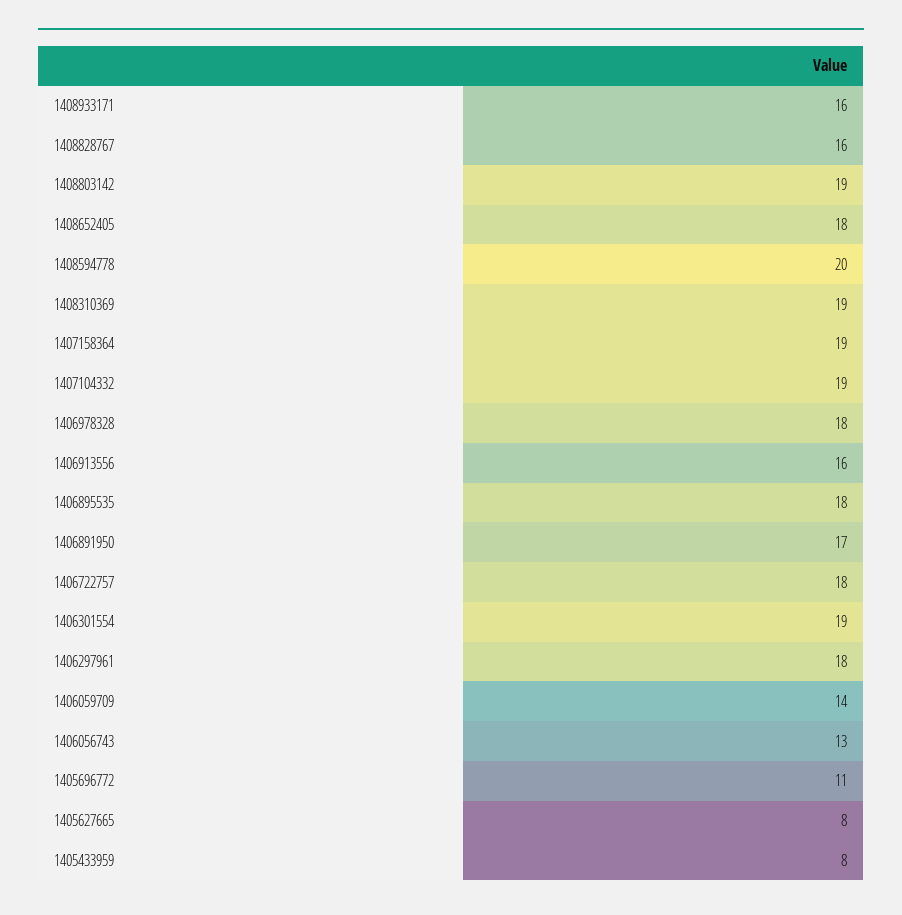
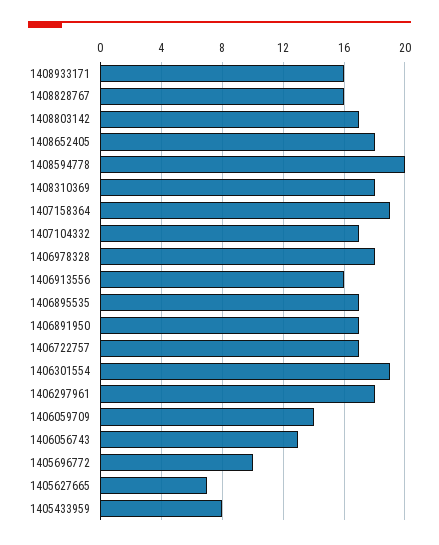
  {
    "1408933171": 16,
    "1408828767": 16,
-   "1408803142": 19,
+   "1408803142": 17,
    "1408652405": 18,
    "1408594778": 20,
-   "1408310369": 19,
+   "1408310369": 18,
    "1407158364": 19,
-   "1407104332": 19,
+   "1407104332": 17,
    "1406978328": 18,
    "1406913556": 16,
-   "1406895535": 18,
+   "1406895535": 17,
    "1406891950": 17,
-   "1406722757": 18,
+   "1406722757": 17,
    "1406301554": 19,
    "1406297961": 18,
    "1406059709": 14,
    "1406056743": 13,
-   "1405696772": 11,
+   "1405696772": 10,
-   "1405627665": 8,
+   "1405627665": 7,
    "1405433959": 8
  }

